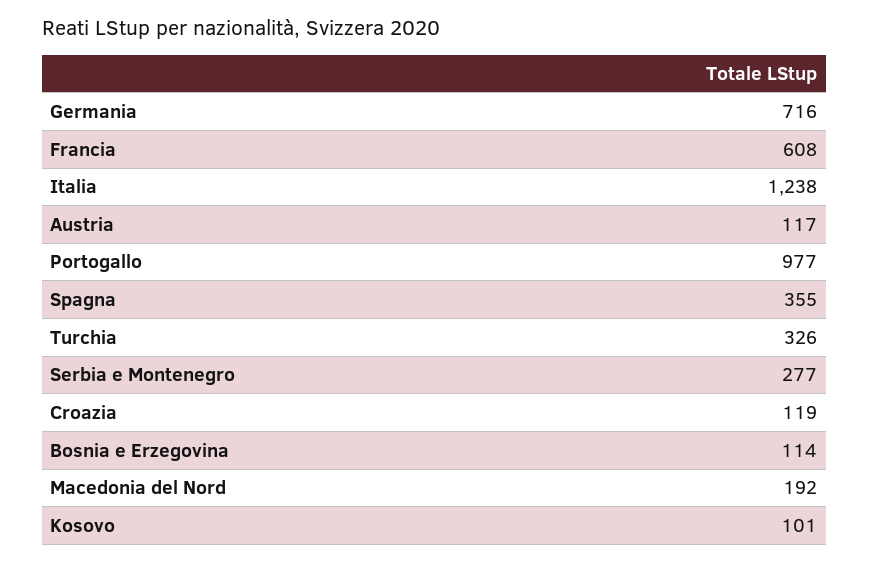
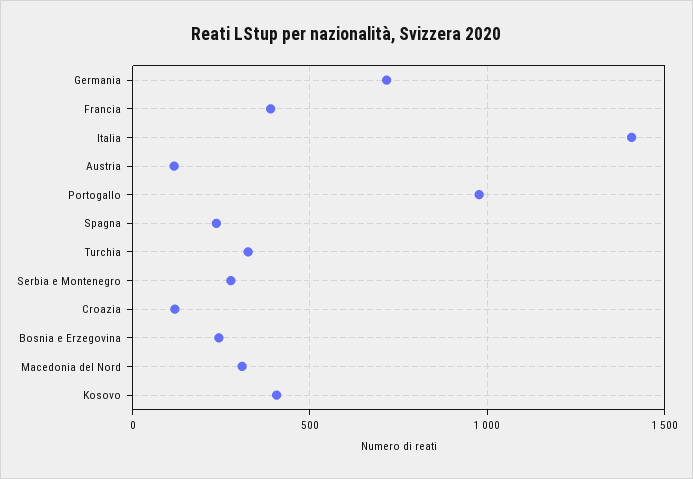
  {
    "Germania": 716,
-   "Francia": 608,
+   "Francia": 400,
-   "Italia": 1238,
+   "Italia": 1400,
    "Austria": 117,
    "Portogallo": 977,
-   "Spagna": 355,
+   "Spagna": 250,
    "Turchia": 326,
    "Serbia e Montenegro": 277,
    "Croazia": 119,
-   "Bosnia e Erzegovina": 114,
+   "Bosnia e Erzegovina": 250,
-   "Macedonia del Nord": 192,
+   "Macedonia del Nord": 300,
-   "Kosovo": 101
+   "Kosovo": 400
  }

